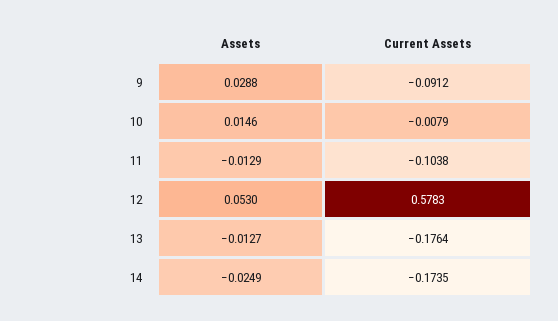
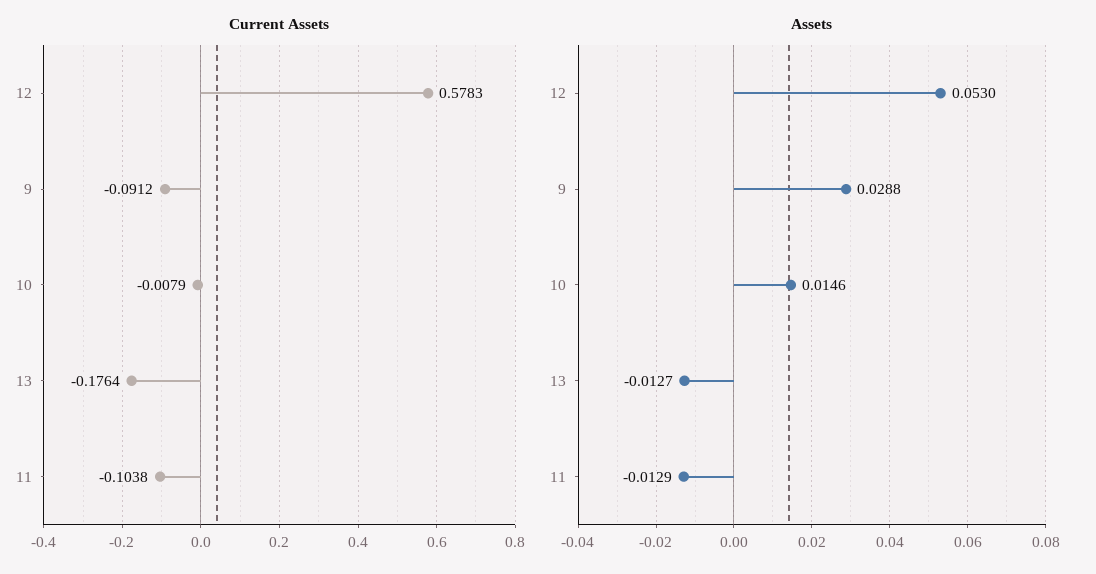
  {
    "Assets": {
      "9": 0.0288,
      "10": 0.0146,
      "11": -0.0129,
      "12": 0.053,
-     "13": -0.0127,
+     "13": -0.0127
-     "14": -0.0249
    },
    "Current Assets": {
      "9": -0.0912,
      "10": -0.0079,
      "11": -0.1038,
      "12": 0.5783,
-     "13": -0.1764,
+     "13": -0.1764
-     "14": -0.1735
    }
  }

